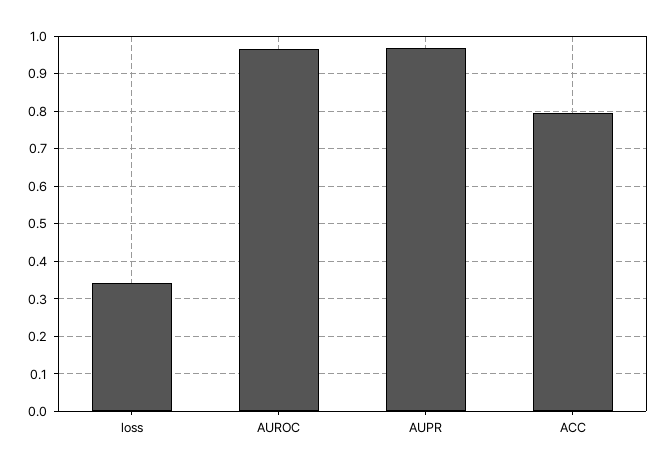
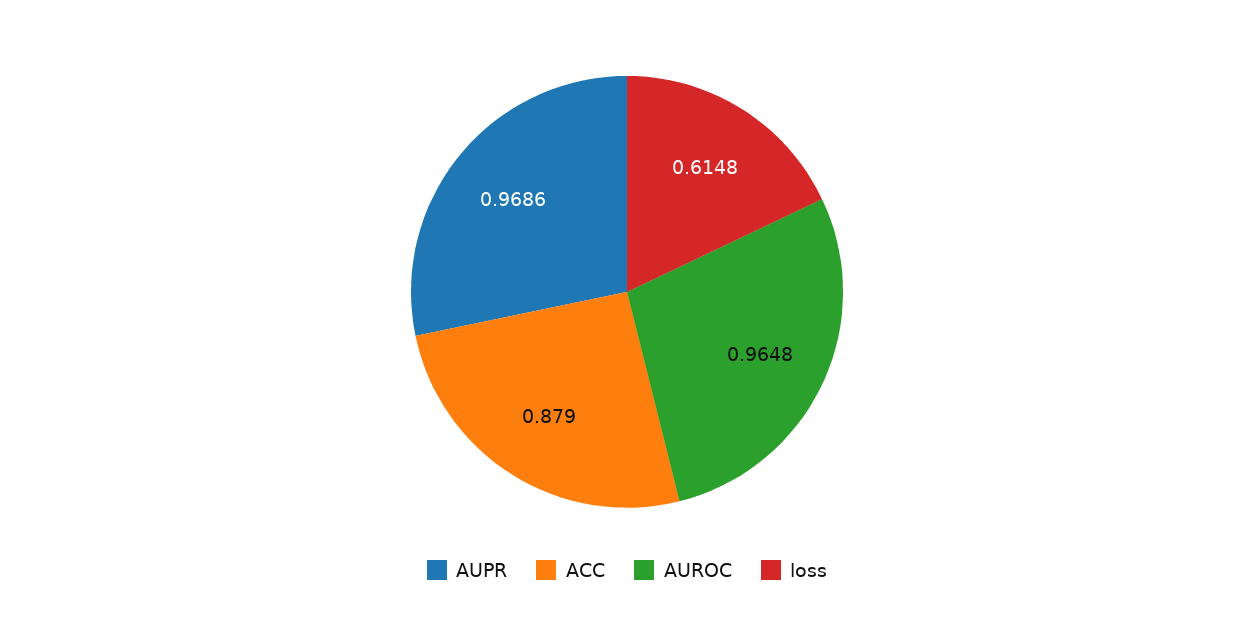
  {
-   "loss": 0.34,
+   "loss": 0.6148,
    "AUROC": 0.9648,
    "AUPR": 0.9686,
-   "ACC": 0.8
+   "ACC": 0.879
  }

